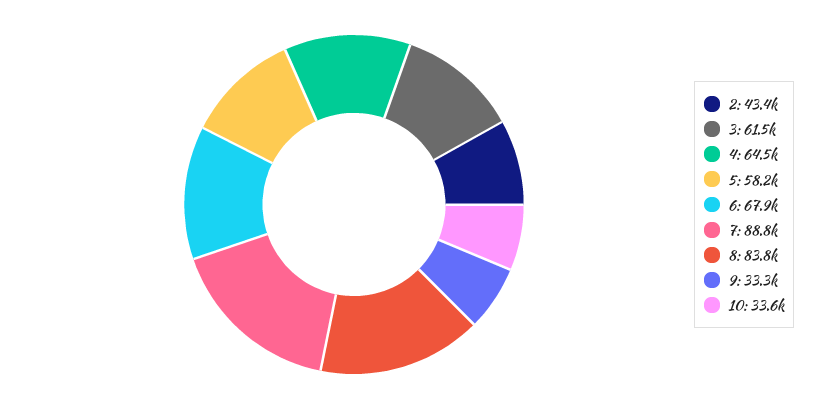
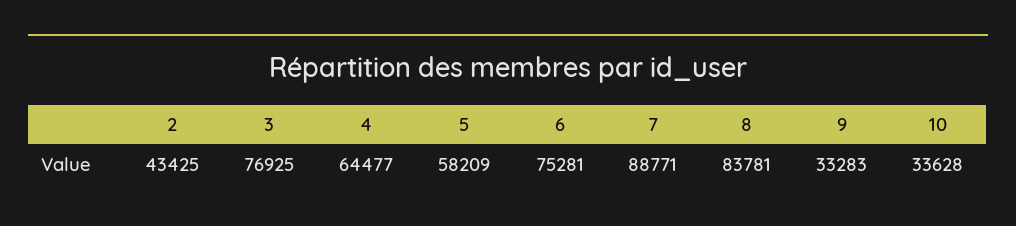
  {
    "2": 43425,
-   "3": 61500,
+   "3": 76925,
    "4": 64477,
    "5": 58209,
-   "6": 67900,
+   "6": 75281,
    "7": 88771,
    "8": 83781,
    "9": 33283,
    "10": 33628
  }

